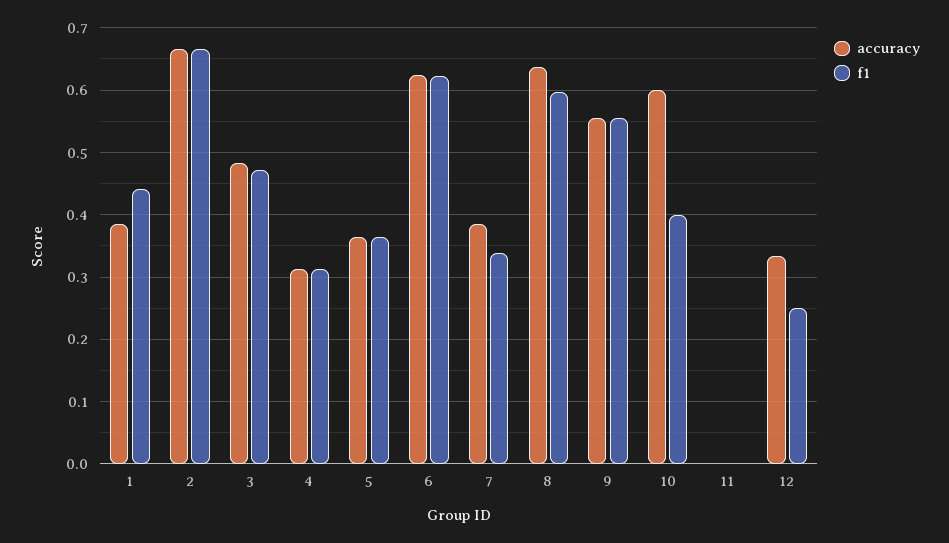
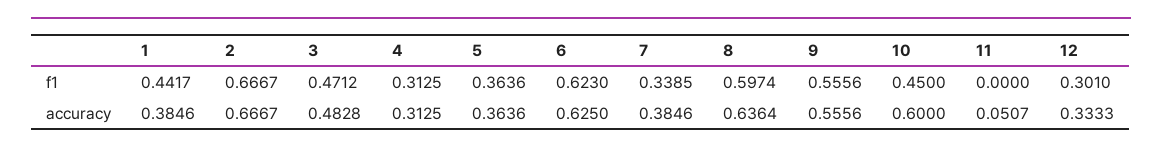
  {
    "accuracy": {
      "1": 0.3846,
      "2": 0.6667,
      "3": 0.4828,
      "4": 0.3125,
      "5": 0.3636,
      "6": 0.625,
      "7": 0.3846,
      "8": 0.6364,
      "9": 0.5556,
      "10": 0.6,
-     "11": 0,
+     "11": 0.0507,
      "12": 0.3333
    },
    "f1": {
      "1": 0.4417,
      "2": 0.6667,
      "3": 0.4712,
      "4": 0.3125,
      "5": 0.3636,
      "6": 0.623,
      "7": 0.3385,
      "8": 0.5974,
      "9": 0.5556,
-     "10": 0.4,
+     "10": 0.45,
      "11": 0,
-     "12": 0.25
+     "12": 0.301
    }
  }

